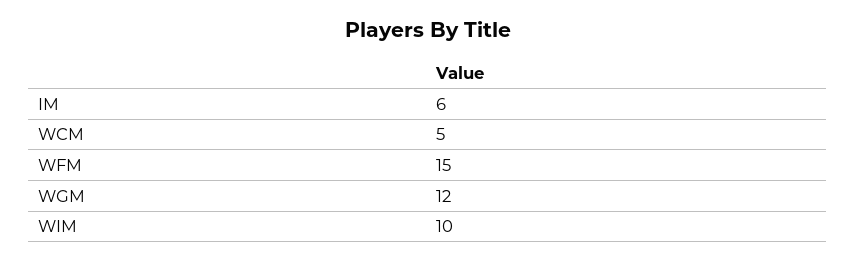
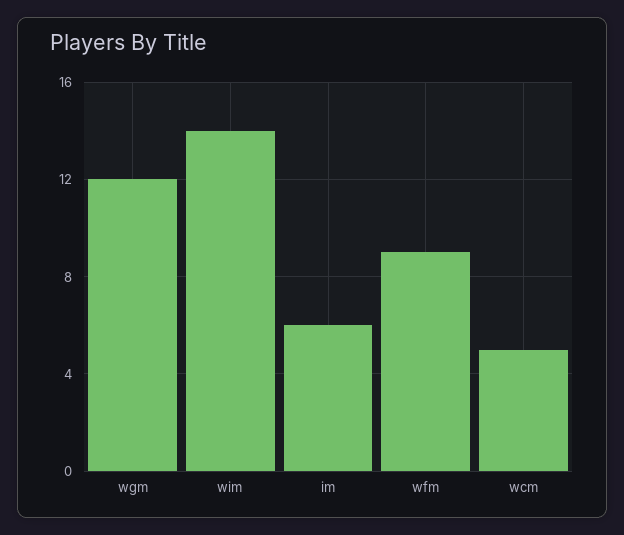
  {
    "IM": 6,
    "WCM": 5,
-   "WFM": 15,
+   "WFM": 9,
    "WGM": 12,
-   "WIM": 10
+   "WIM": 14
  }

